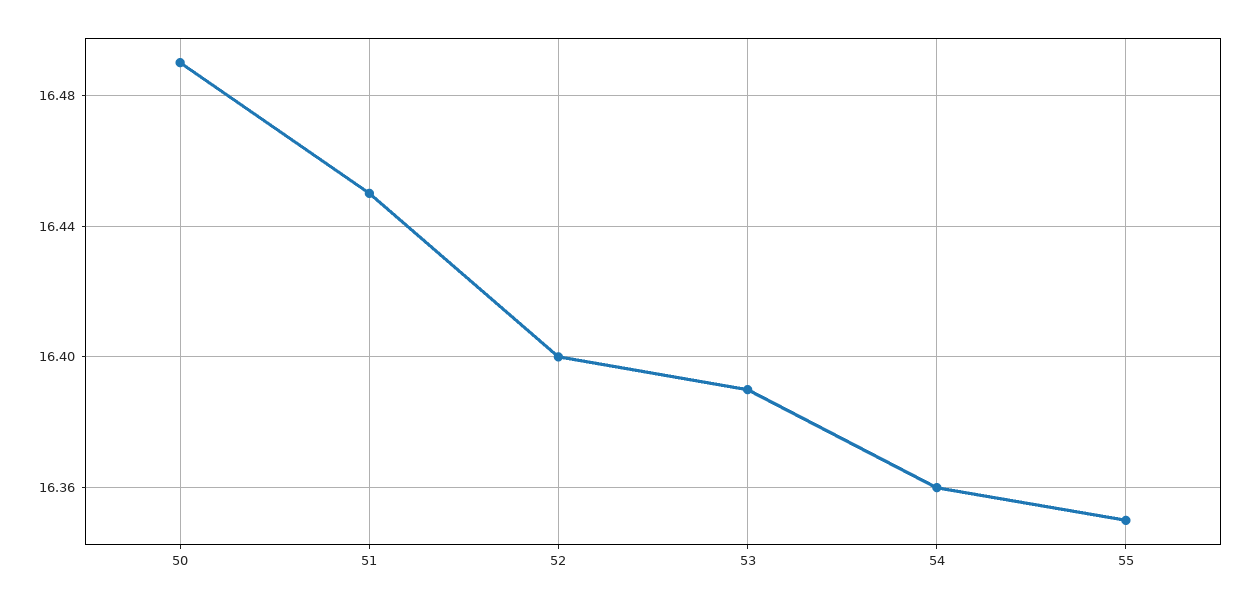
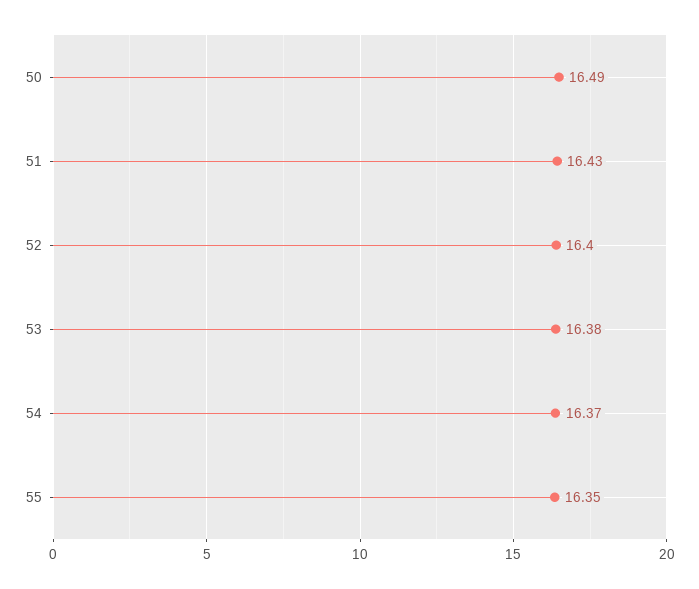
  {
    "50": 16.49,
-   "51": 16.45,
+   "51": 16.43,
    "52": 16.4,
-   "53": 16.39,
+   "53": 16.38,
-   "54": 16.36,
+   "54": 16.37,
    "55": 16.35
  }

